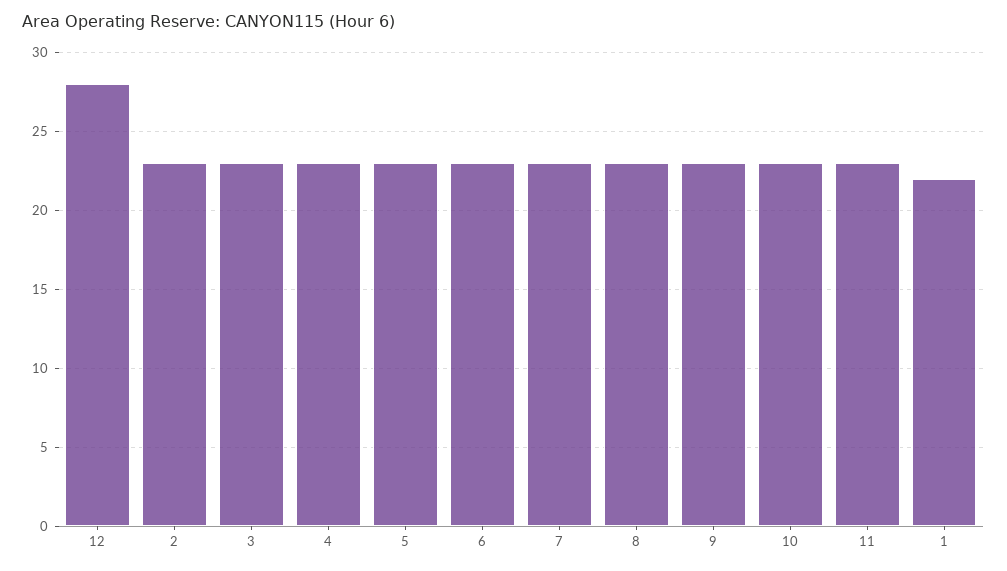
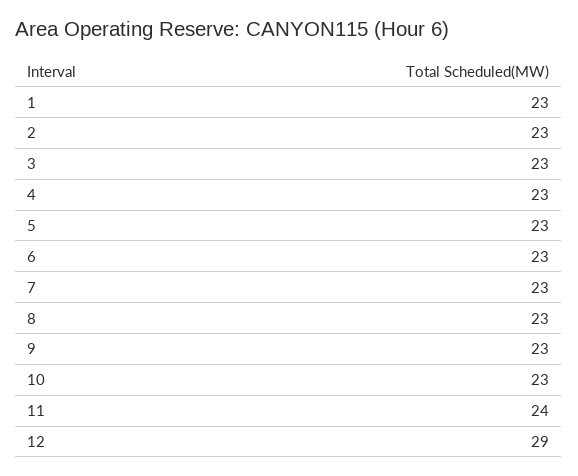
  {
-   "12": 28,
+   "12": 29,
    "2": 23,
    "3": 23,
    "4": 23,
    "5": 23,
    "6": 23,
    "7": 23,
    "8": 23,
    "9": 23,
    "10": 23,
-   "11": 23,
+   "11": 24,
-   "1": 22
+   "1": 23
  }

